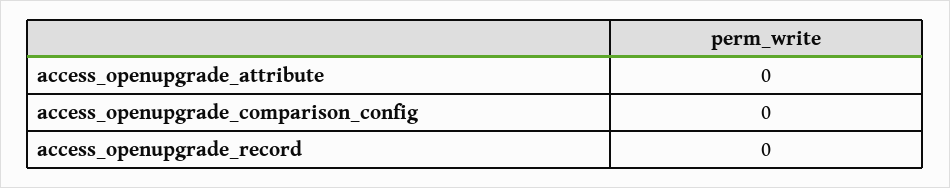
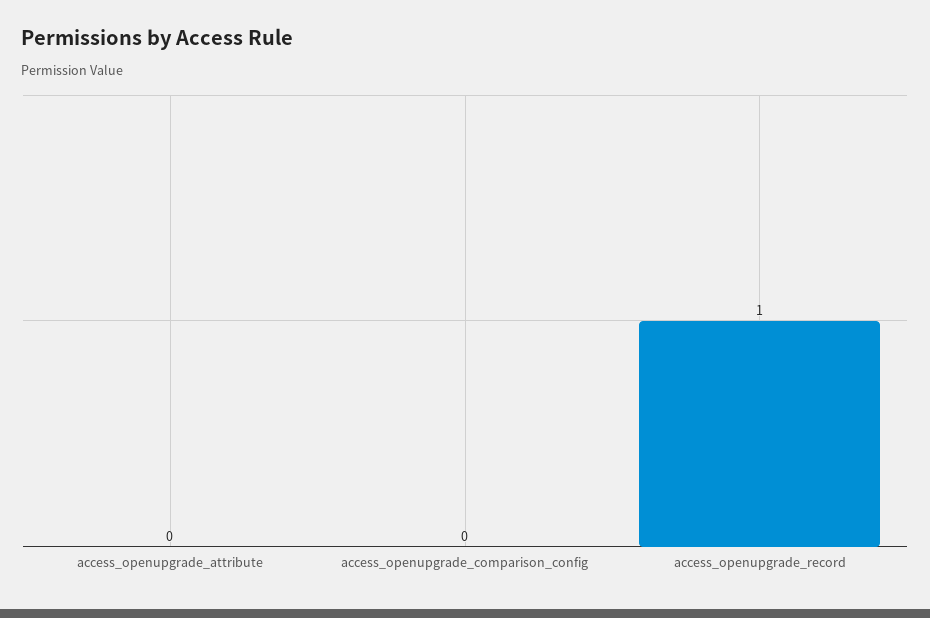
  {
    "access_openupgrade_attribute": 0,
    "access_openupgrade_comparison_config": 0,
-   "access_openupgrade_record": 0
+   "access_openupgrade_record": 1
  }

